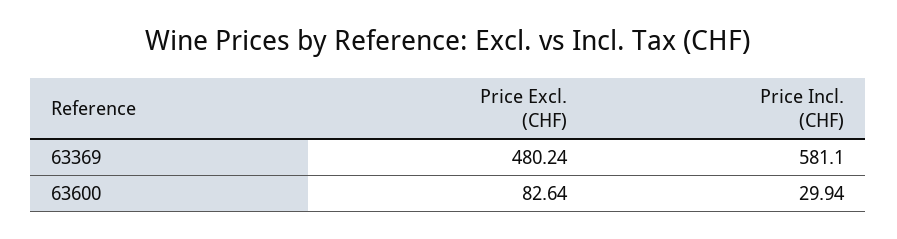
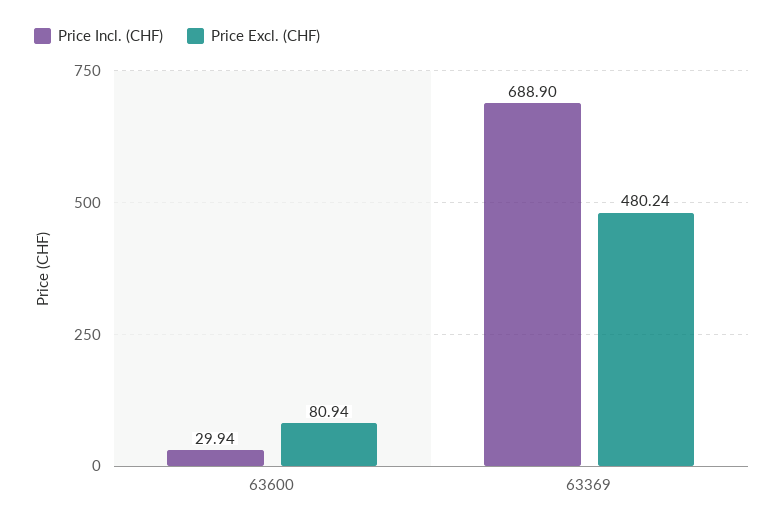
  {
    "Price Excl. (CHF)": {
      "63369": 480.24,
-     "63600": 82.64
+     "63600": 80.94
    },
    "Price Incl. (CHF)": {
-     "63369": 581.1,
+     "63369": 688.9,
      "63600": 29.94
    }
  }

